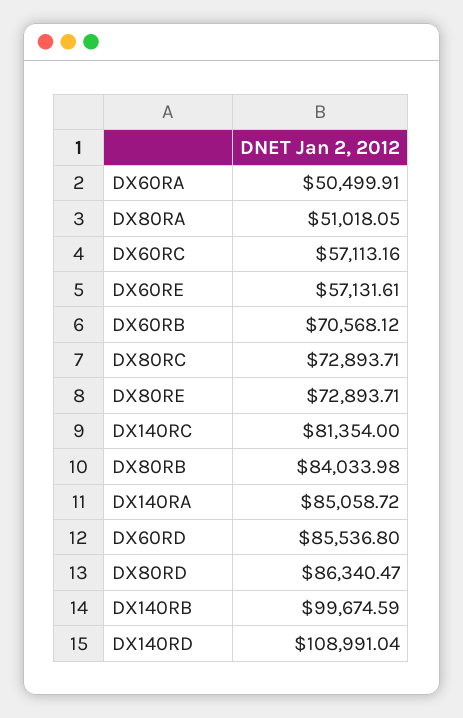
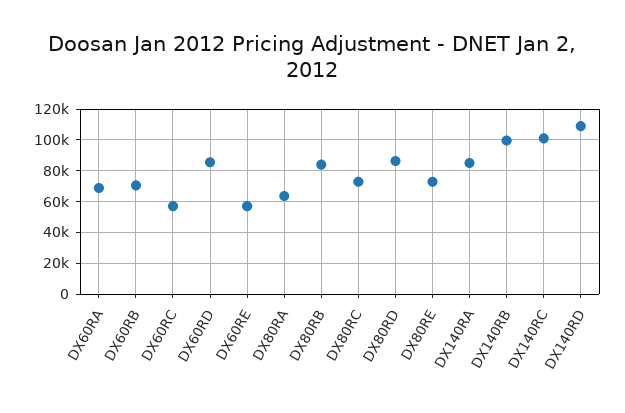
  {
-   "DX60RA": 50499.91,
+   "DX60RA": 70000,
-   "DX80RA": 51018.05,
+   "DX80RA": 65000,
    "DX60RC": 57113.16,
    "DX60RE": 57131.61,
    "DX60RB": 70568.12,
    "DX80RC": 72893.71,
    "DX80RE": 72893.71,
-   "DX140RC": 81354,
+   "DX140RC": 100000,
    "DX80RB": 84033.98,
    "DX140RA": 85058.72,
    "DX60RD": 85536.8,
    "DX80RD": 86340.47,
    "DX140RB": 99674.59,
    "DX140RD": 108991.04
  }

